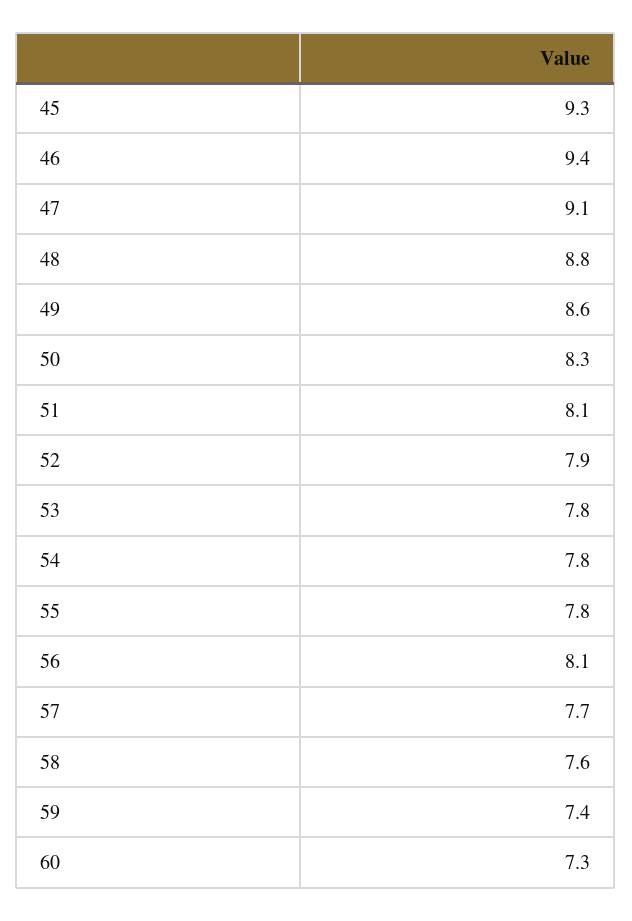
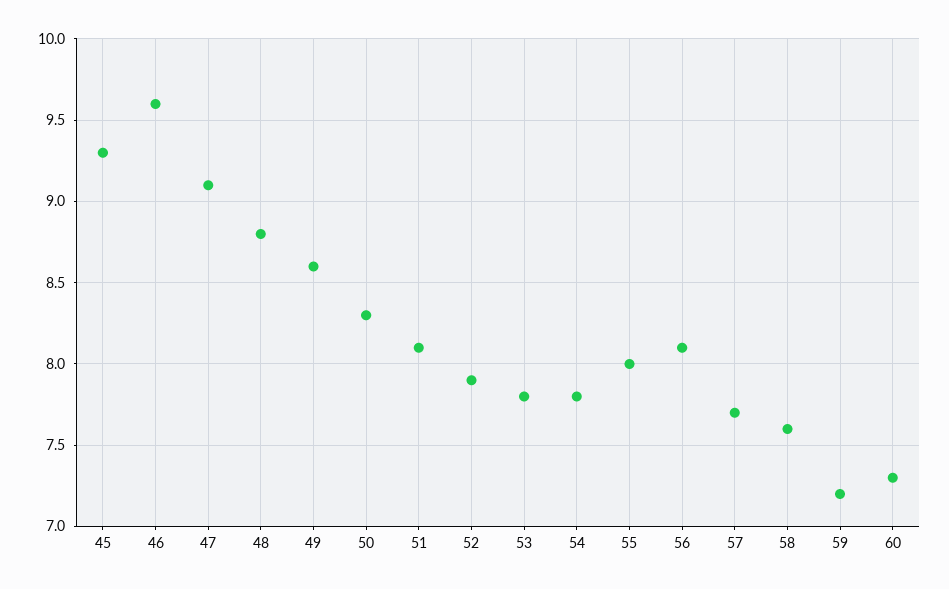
  {
    "45": 9.3,
-   "46": 9.4,
+   "46": 9.6,
    "47": 9.1,
    "48": 8.8,
    "49": 8.6,
    "50": 8.3,
    "51": 8.1,
    "52": 7.9,
    "53": 7.8,
    "54": 7.8,
-   "55": 7.8,
+   "55": 8,
    "56": 8.1,
    "57": 7.7,
    "58": 7.6,
-   "59": 7.4,
+   "59": 7.2,
    "60": 7.3
  }

